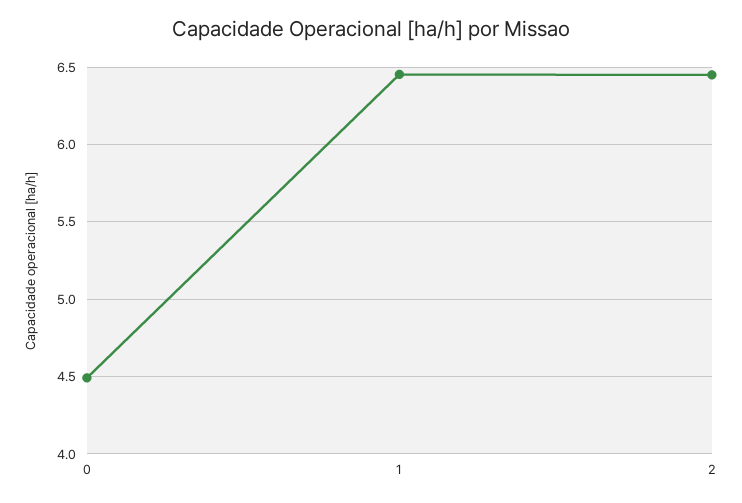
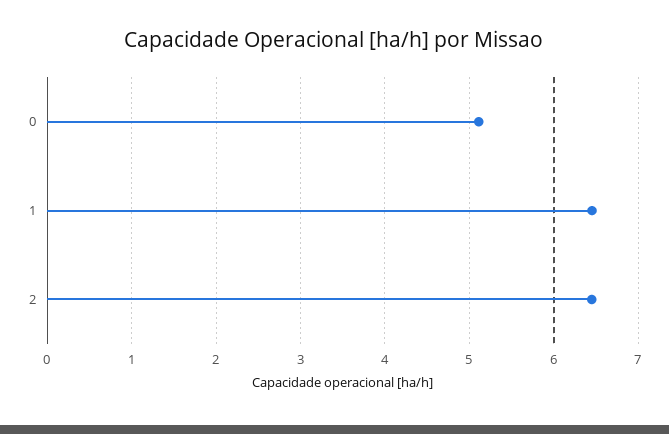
  {
-   "0": 4.5,
+   "0": 5.1,
    "1": 6.45,
    "2": 6.45
  }

